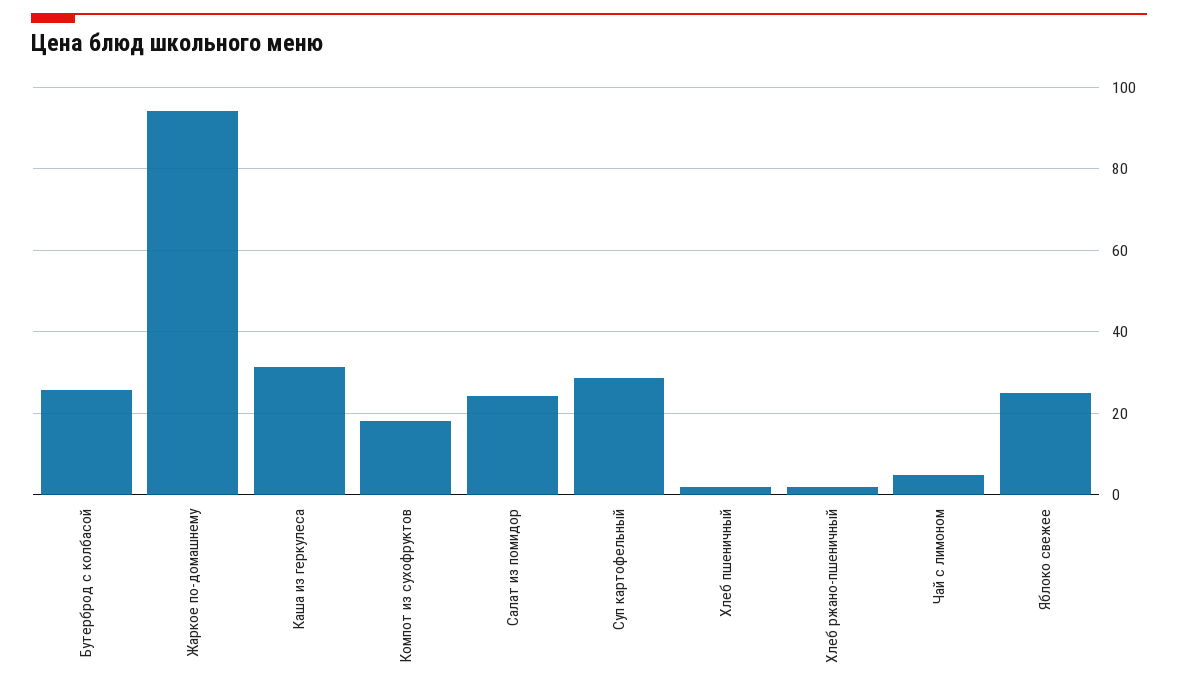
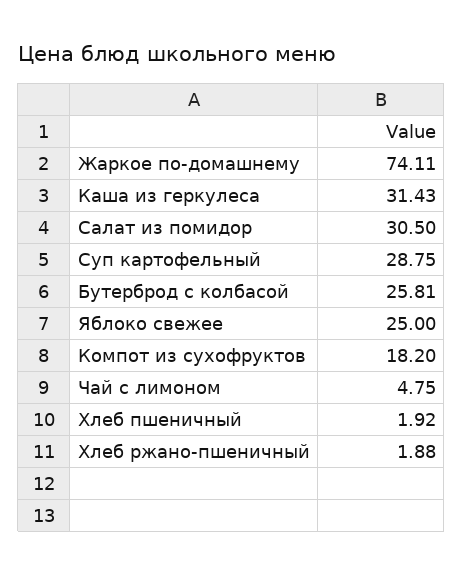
  {
    "Бутерброд с колбасой": 25.81,
-   "Жаркое по-домашнему": 94,
+   "Жаркое по-домашнему": 74.11,
    "Каша из геркулеса": 31.43,
    "Компот из сухофруктов": 18.2,
-   "Салат из помидор": 24,
+   "Салат из помидор": 30.5,
    "Суп картофельный": 28.75,
    "Хлеб пшеничный": 1.92,
    "Хлеб ржано-пшеничный": 1.88,
    "Чай с лимоном": 4.75,
    "Яблоко свежее": 25
  }

